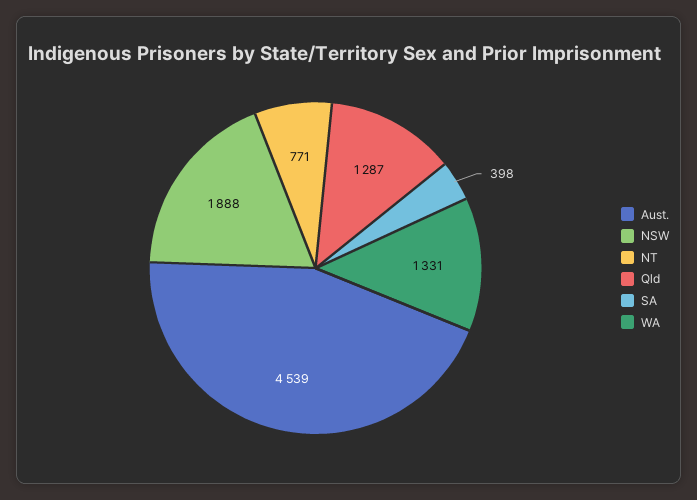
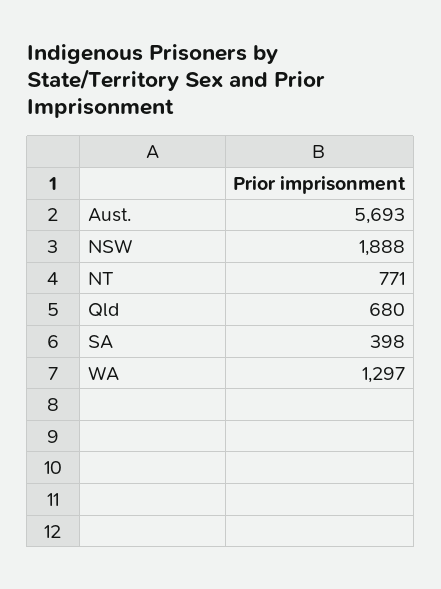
  {
-   "Aust.": 4539,
+   "Aust.": 5693,
    "NSW": 1888,
    "NT": 771,
-   "Qld": 1287,
+   "Qld": 680,
    "SA": 398,
-   "WA": 1331
+   "WA": 1297
  }

